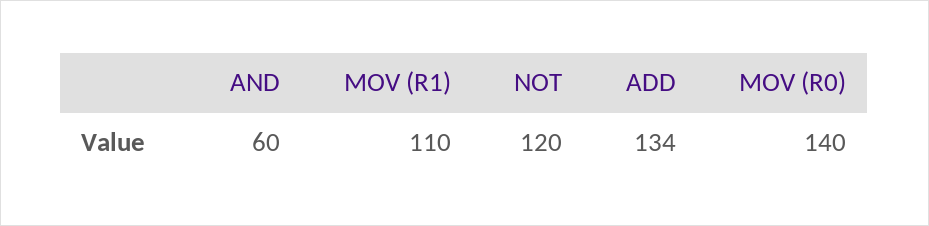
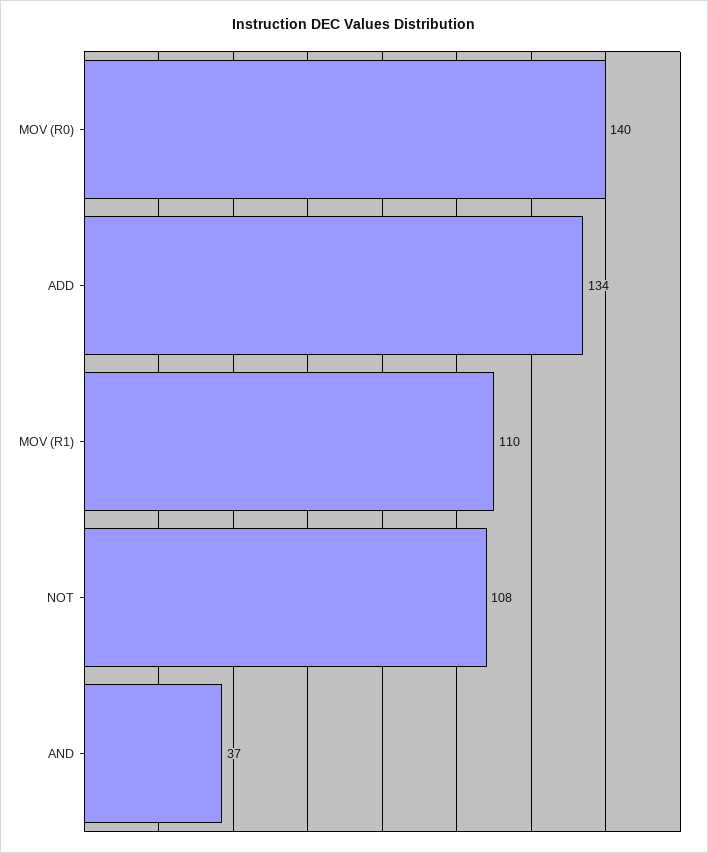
  {
-   "AND": 60,
+   "AND": 37,
    "MOV (R1)": 110,
-   "NOT": 120,
+   "NOT": 108,
    "ADD": 134,
    "MOV (R0)": 140
  }

